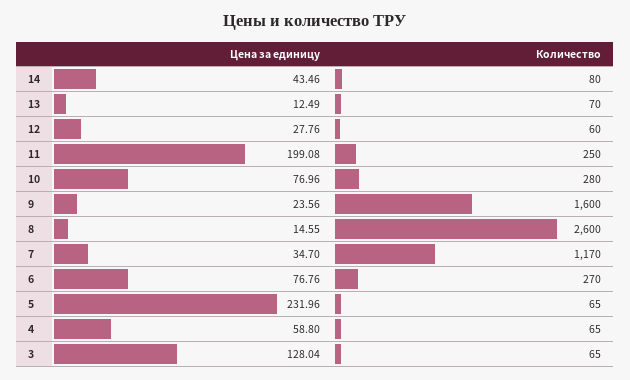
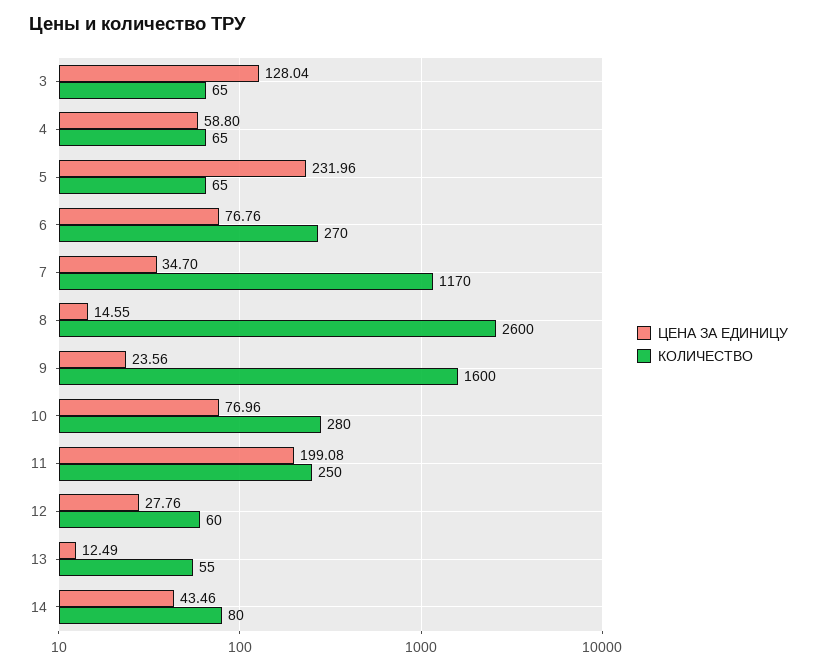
  {
    "Цена за единицу": {
      "14": 43.46,
      "13": 12.49,
      "12": 27.76,
      "11": 199.08,
      "10": 76.96,
      "9": 23.56,
      "8": 14.55,
      "7": 34.7,
      "6": 76.76,
      "5": 231.96,
      "4": 58.8,
      "3": 128.04
    },
    "Количество": {
      "14": 80,
-     "13": 70,
+     "13": 55,
      "12": 60,
      "11": 250,
      "10": 280,
      "9": 1600,
      "8": 2600,
      "7": 1170,
      "6": 270,
      "5": 65,
      "4": 65,
      "3": 65
    }
  }

